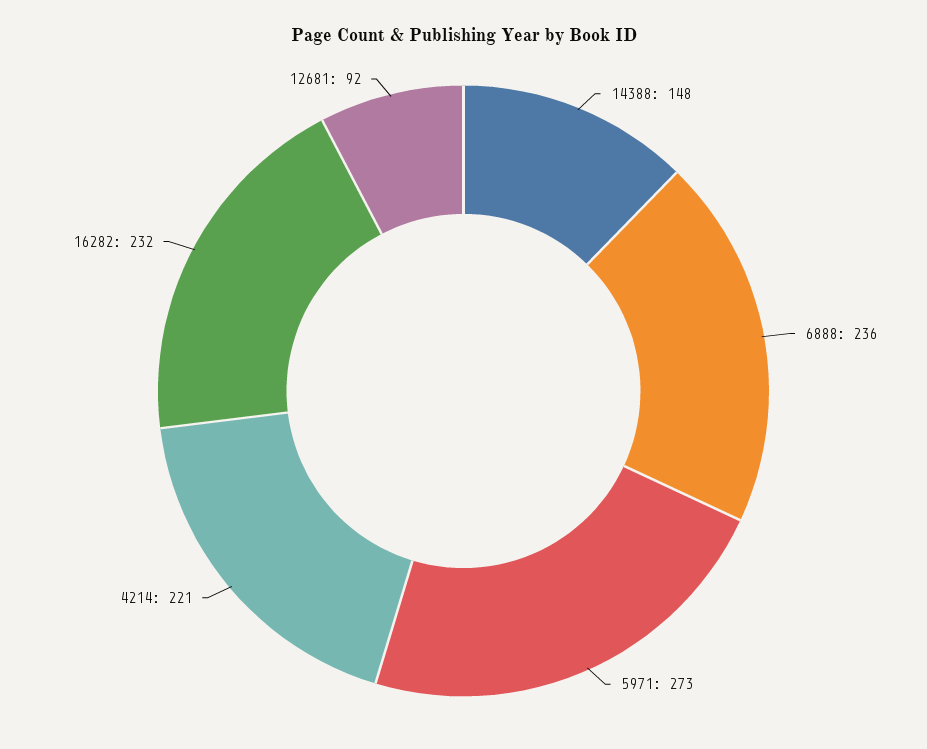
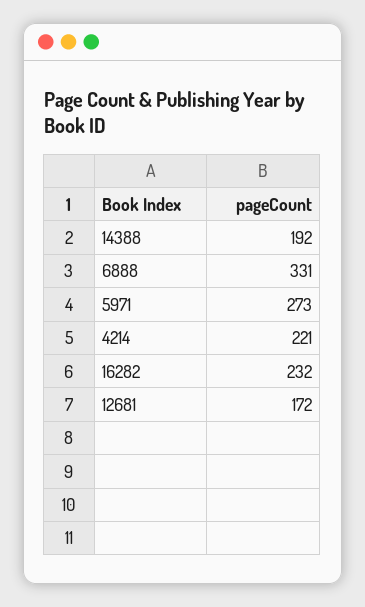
  {
-   "14388": 148,
+   "14388": 192,
-   "6888": 236,
+   "6888": 331,
    "5971": 273,
    "4214": 221,
    "16282": 232,
-   "12681": 92
+   "12681": 172
  }

